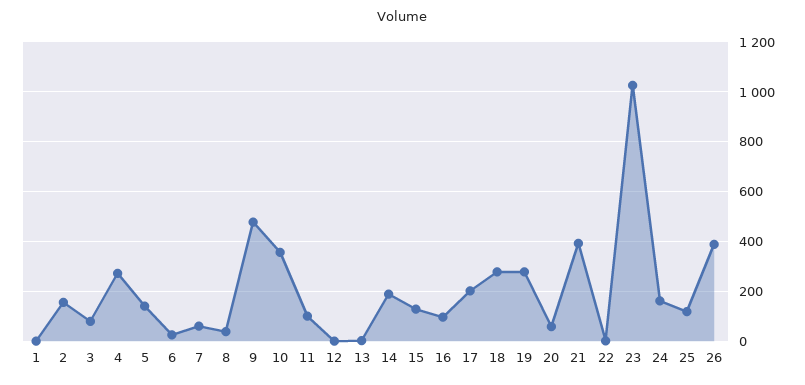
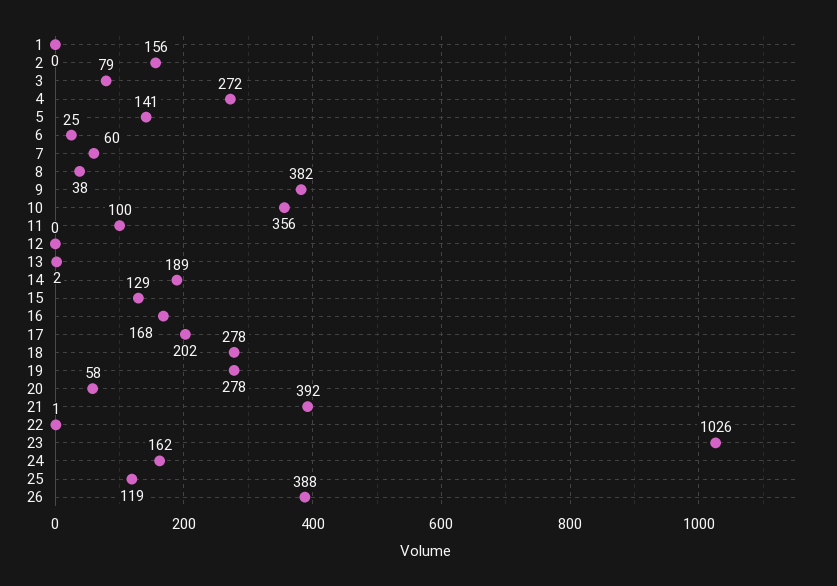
  {
    "1": 0,
    "2": 156,
    "3": 79,
    "4": 272,
    "5": 141,
    "6": 25,
    "7": 60,
    "8": 38,
-   "9": 475,
+   "9": 382,
    "10": 356,
    "11": 100,
    "12": 0,
    "13": 2,
    "14": 189,
    "15": 129,
-   "16": 100,
+   "16": 168,
    "17": 202,
    "18": 278,
    "19": 278,
    "20": 58,
    "21": 392,
    "22": 1,
    "23": 1026,
    "24": 162,
    "25": 119,
    "26": 388
  }

